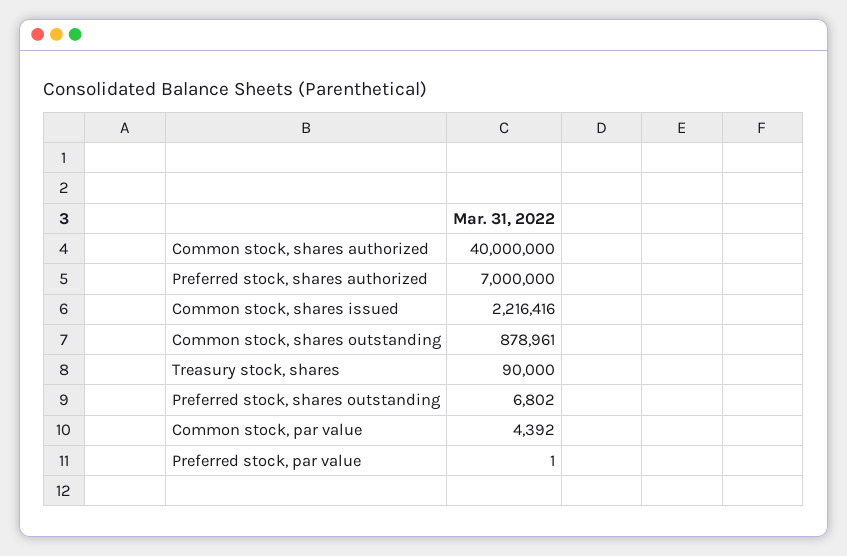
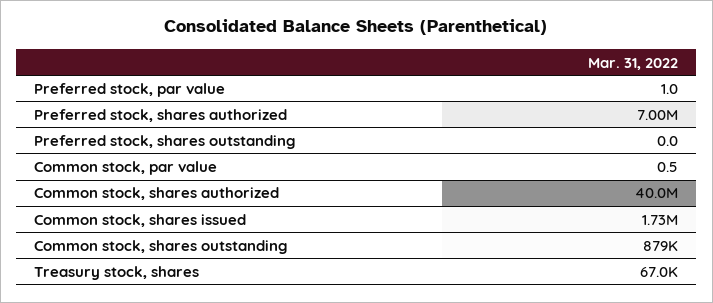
  {
    "Common stock, shares authorized": 40000000,
    "Preferred stock, shares authorized": 7000000,
-   "Common stock, shares issued": 2216416,
+   "Common stock, shares issued": 1730000,
    "Common stock, shares outstanding": 878961,
-   "Treasury stock, shares": 90000,
+   "Treasury stock, shares": 67000,
-   "Preferred stock, shares outstanding": 6802,
+   "Preferred stock, shares outstanding": 0,
-   "Common stock, par value": 4392,
+   "Common stock, par value": 0.5,
    "Preferred stock, par value": 1
  }

